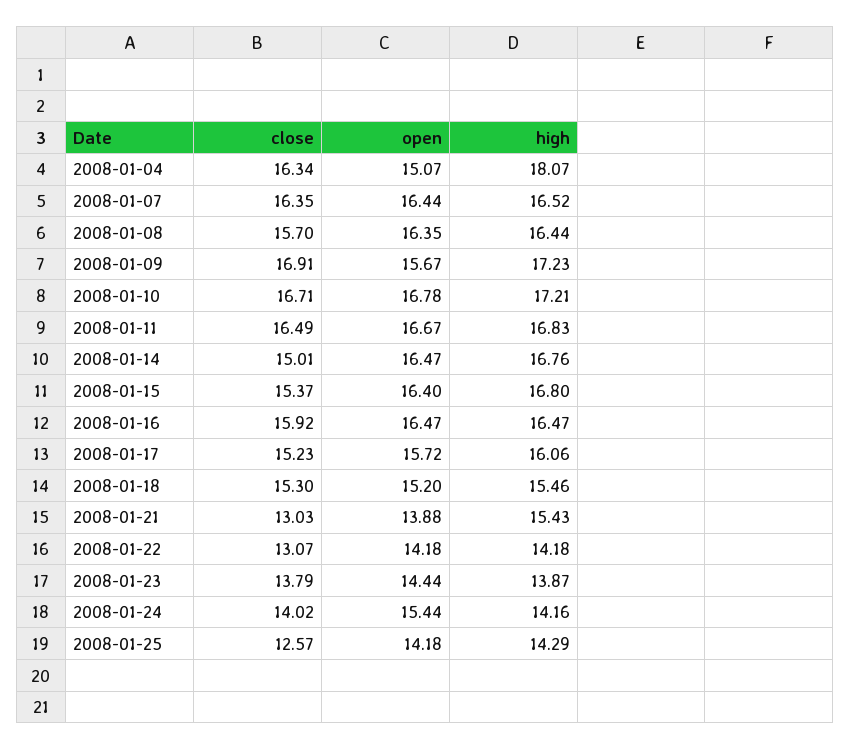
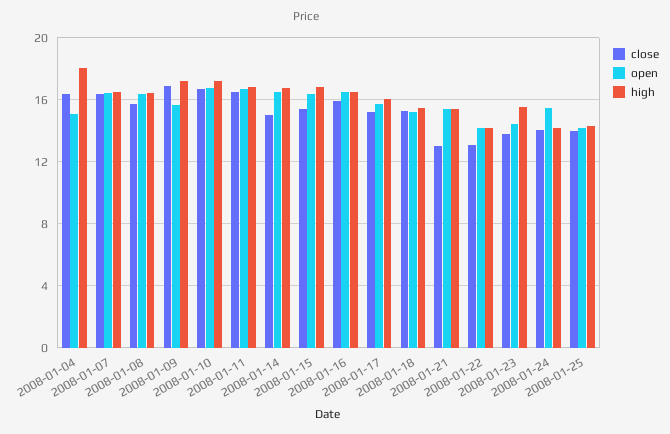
  {
    "close": {
      "2008-01-04": 16.34,
      "2008-01-07": 16.35,
      "2008-01-08": 15.7,
      "2008-01-09": 16.91,
      "2008-01-10": 16.71,
      "2008-01-11": 16.49,
      "2008-01-14": 15.01,
      "2008-01-15": 15.37,
      "2008-01-16": 15.92,
      "2008-01-17": 15.23,
      "2008-01-18": 15.3,
      "2008-01-21": 13.03,
      "2008-01-22": 13.07,
      "2008-01-23": 13.79,
      "2008-01-24": 14.02,
-     "2008-01-25": 12.57
+     "2008-01-25": 14
    },
    "open": {
      "2008-01-04": 15.07,
      "2008-01-07": 16.44,
      "2008-01-08": 16.35,
      "2008-01-09": 15.67,
      "2008-01-10": 16.78,
      "2008-01-11": 16.67,
      "2008-01-14": 16.47,
      "2008-01-15": 16.4,
      "2008-01-16": 16.47,
      "2008-01-17": 15.72,
      "2008-01-18": 15.2,
-     "2008-01-21": 13.88,
+     "2008-01-21": 15.5,
      "2008-01-22": 14.18,
      "2008-01-23": 14.44,
      "2008-01-24": 15.44,
      "2008-01-25": 14.18
    },
    "high": {
      "2008-01-04": 18.07,
      "2008-01-07": 16.52,
      "2008-01-08": 16.44,
      "2008-01-09": 17.23,
      "2008-01-10": 17.21,
      "2008-01-11": 16.83,
      "2008-01-14": 16.76,
      "2008-01-15": 16.8,
      "2008-01-16": 16.47,
      "2008-01-17": 16.06,
      "2008-01-18": 15.46,
      "2008-01-21": 15.43,
      "2008-01-22": 14.18,
-     "2008-01-23": 13.87,
+     "2008-01-23": 15.5,
      "2008-01-24": 14.16,
      "2008-01-25": 14.29
    }
  }

